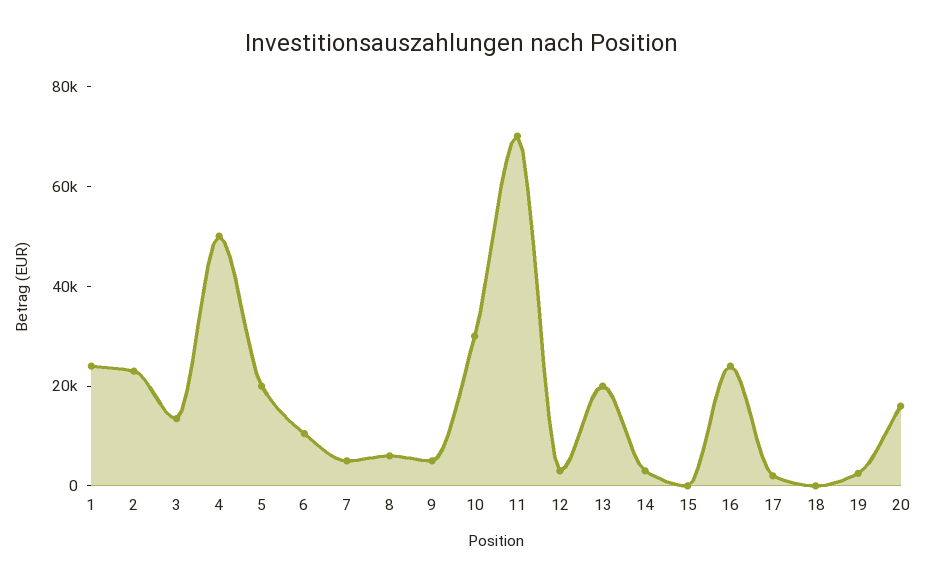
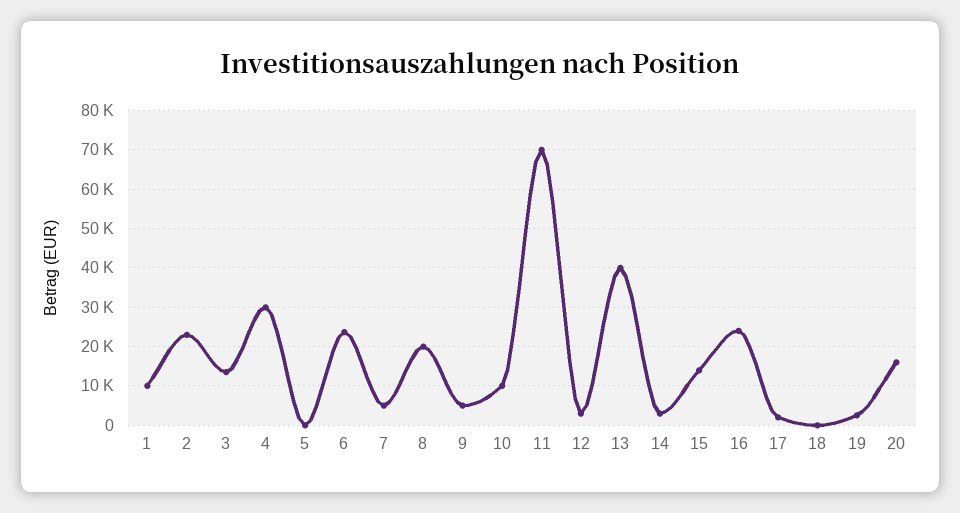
  {
-   "1": 25000,
+   "1": 10000,
    "2": 24000,
    "3": 14000,
-   "4": 50000,
+   "4": 30000,
-   "5": 20000,
+   "5": 0,
-   "6": 10000,
+   "6": 24000,
    "7": 6000,
-   "8": 5000,
+   "8": 20000,
    "9": 6000,
-   "10": 30000,
+   "10": 10000,
    "11": 70000,
    "12": 4000,
-   "13": 20000,
+   "13": 40000,
    "14": 4000,
-   "15": 0,
+   "15": 14000,
    "16": 24000,
    "17": 2000,
    "18": 0,
    "19": 2000,
    "20": 16000
  }

